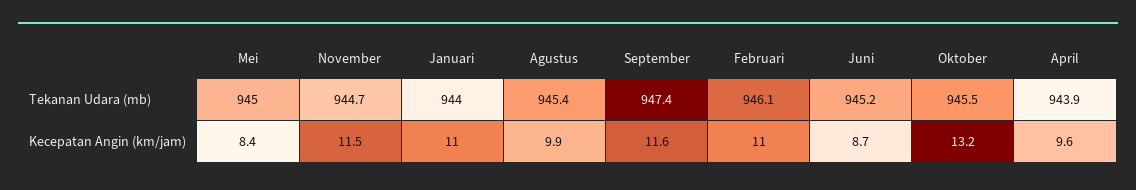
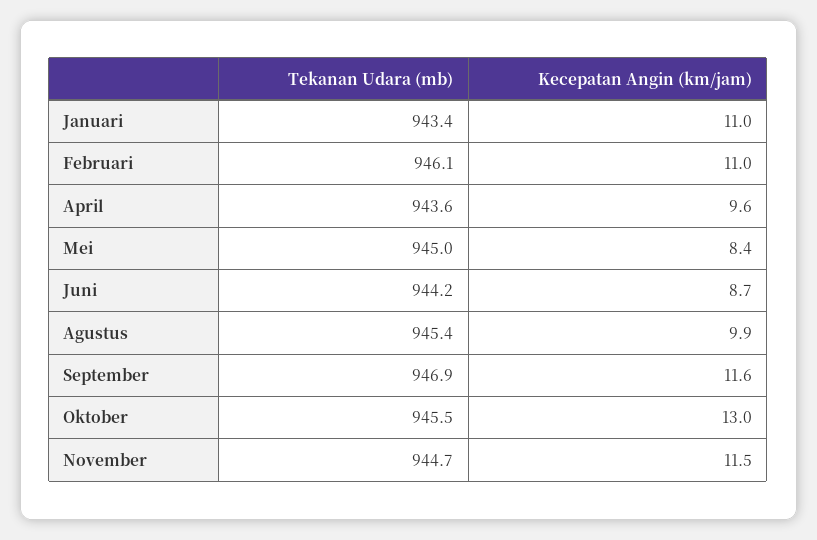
  {
    "Mei": {
      "Tekanan Udara (mb)": 945,
      "Kecepatan Angin (km/jam)": 8.4
    },
    "November": {
      "Tekanan Udara (mb)": 944.7,
      "Kecepatan Angin (km/jam)": 11.5
    },
    "Januari": {
-     "Tekanan Udara (mb)": 944,
+     "Tekanan Udara (mb)": 943.4,
      "Kecepatan Angin (km/jam)": 11
    },
    "Agustus": {
      "Tekanan Udara (mb)": 945.4,
      "Kecepatan Angin (km/jam)": 9.9
    },
    "September": {
-     "Tekanan Udara (mb)": 947.4,
+     "Tekanan Udara (mb)": 946.9,
      "Kecepatan Angin (km/jam)": 11.6
    },
    "Februari": {
      "Tekanan Udara (mb)": 946.1,
      "Kecepatan Angin (km/jam)": 11
    },
    "Juni": {
-     "Tekanan Udara (mb)": 945.2,
+     "Tekanan Udara (mb)": 944.2,
      "Kecepatan Angin (km/jam)": 8.7
    },
    "Oktober": {
      "Tekanan Udara (mb)": 945.5,
-     "Kecepatan Angin (km/jam)": 13.2
+     "Kecepatan Angin (km/jam)": 13
    },
    "April": {
-     "Tekanan Udara (mb)": 943.9,
+     "Tekanan Udara (mb)": 943.6,
      "Kecepatan Angin (km/jam)": 9.6
    }
  }

